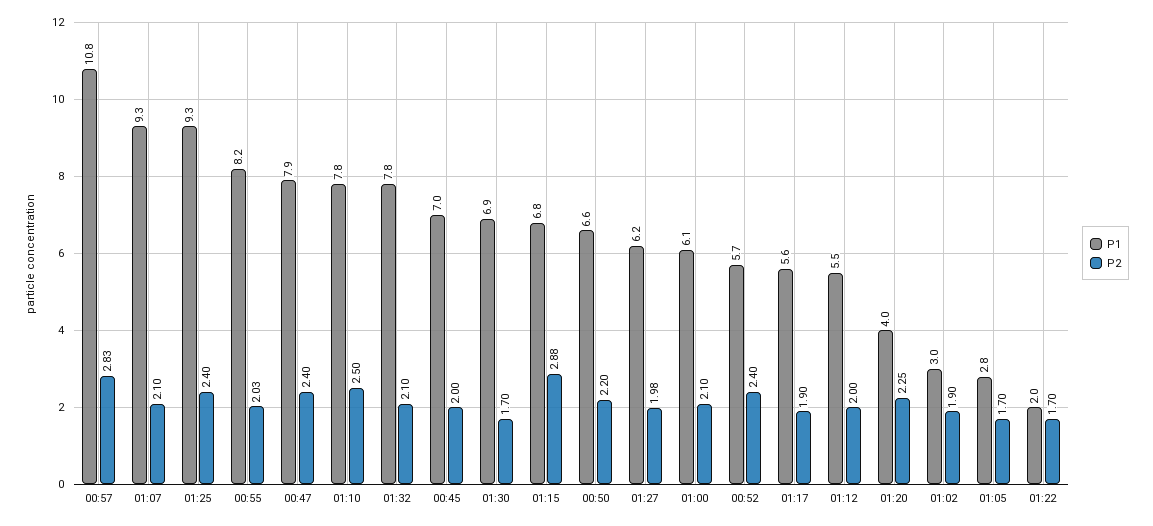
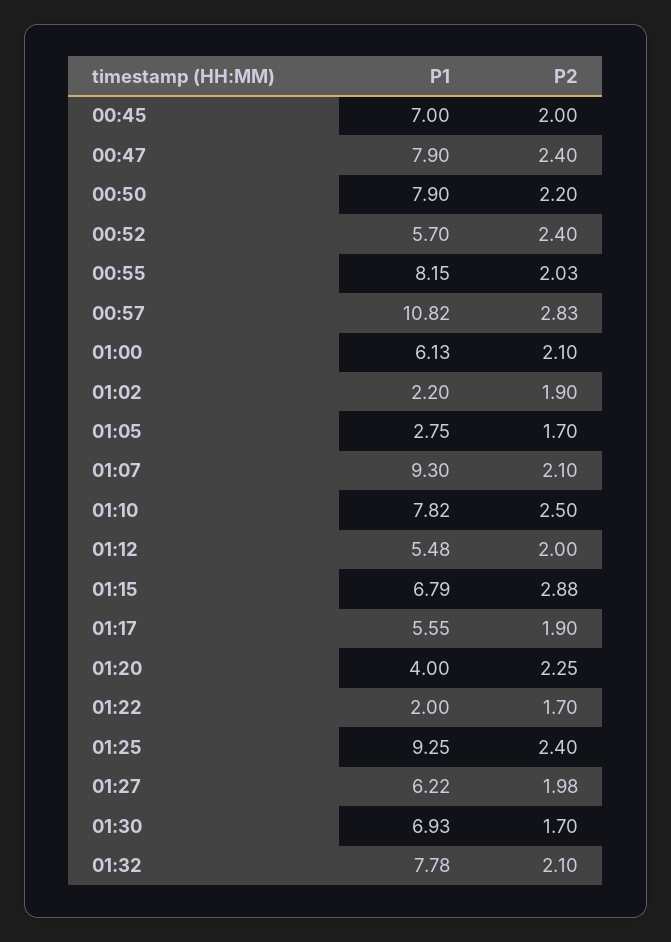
  {
    "P1": {
      "00:57": 10.82,
      "01:07": 9.3,
      "01:25": 9.25,
      "00:55": 8.15,
      "00:47": 7.9,
      "01:10": 7.82,
      "01:32": 7.78,
      "00:45": 7,
      "01:30": 6.93,
      "01:15": 6.79,
-     "00:50": 6.6,
+     "00:50": 7.9,
      "01:27": 6.22,
      "01:00": 6.13,
      "00:52": 5.7,
      "01:17": 5.55,
      "01:12": 5.48,
      "01:20": 4,
-     "01:02": 3,
+     "01:02": 2.2,
      "01:05": 2.75,
      "01:22": 2
    },
    "P2": {
      "00:57": 2.83,
      "01:07": 2.1,
      "01:25": 2.4,
      "00:55": 2.03,
      "00:47": 2.4,
      "01:10": 2.5,
      "01:32": 2.1,
      "00:45": 2,
      "01:30": 1.7,
      "01:15": 2.88,
      "00:50": 2.2,
      "01:27": 1.98,
      "01:00": 2.1,
      "00:52": 2.4,
      "01:17": 1.9,
      "01:12": 2,
      "01:20": 2.25,
      "01:02": 1.9,
      "01:05": 1.7,
      "01:22": 1.7
    }
  }

